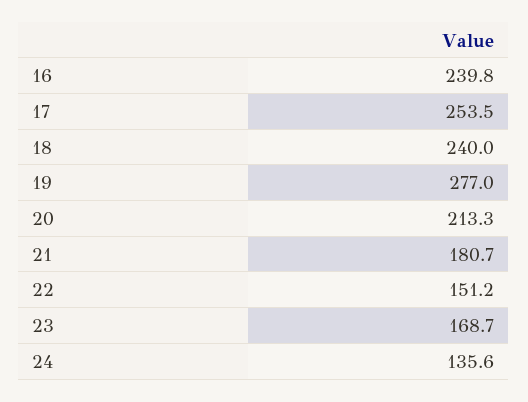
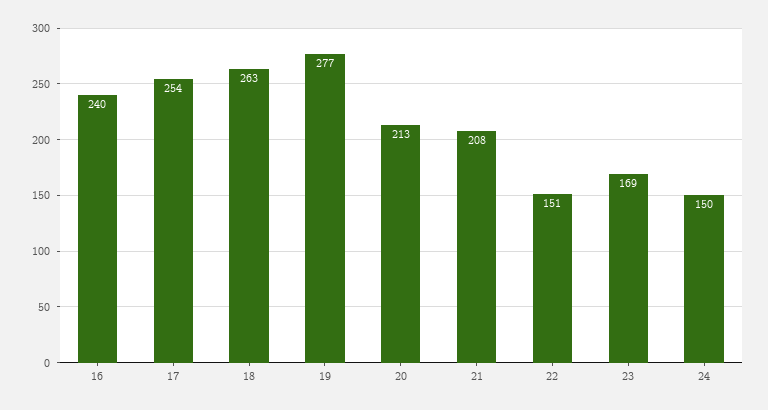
  {
    "16": 239.8,
    "17": 253.5,
-   "18": 240,
+   "18": 263,
    "19": 277,
    "20": 213.3,
-   "21": 180.7,
+   "21": 208,
    "22": 151.2,
    "23": 168.7,
-   "24": 135.6
+   "24": 150
  }

